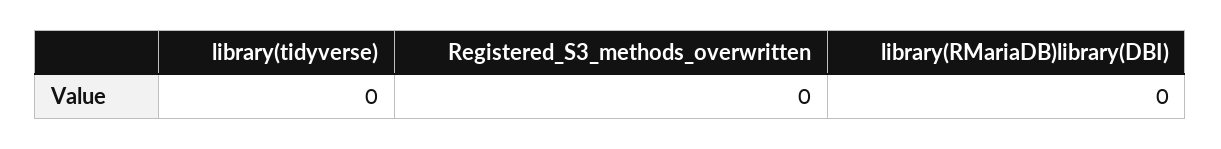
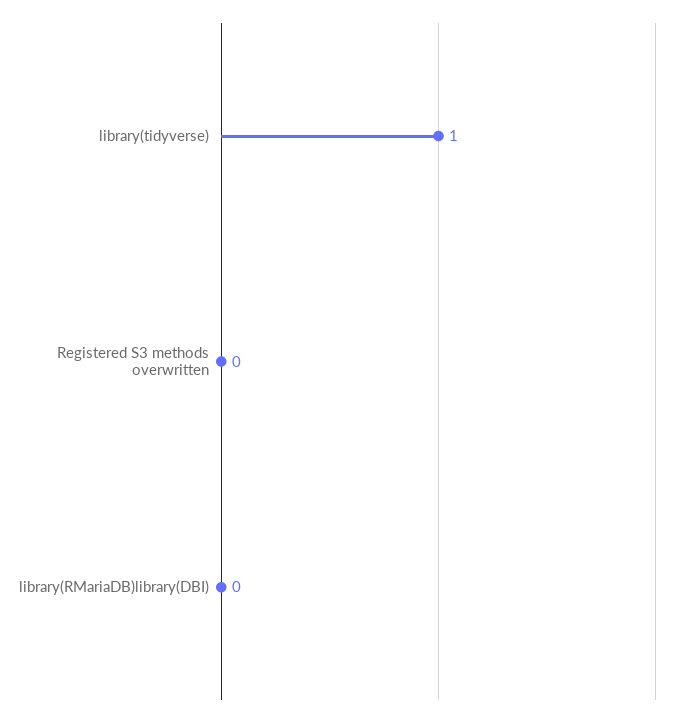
  {
-   "library(tidyverse)": 0,
+   "library(tidyverse)": 1,
    "Registered_S3_methods_overwritten": 0,
    "library(RMariaDB)library(DBI)": 0
  }

